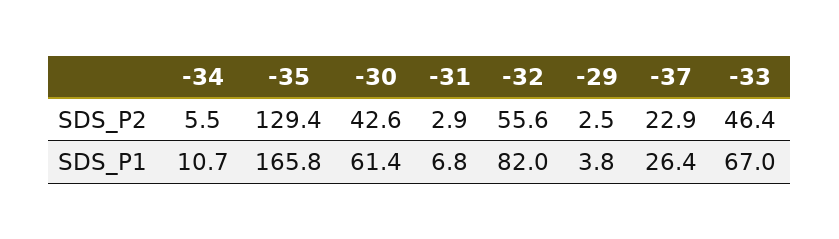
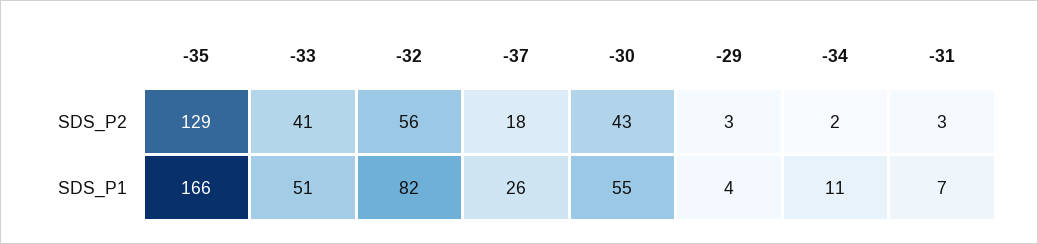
  {
    "-34": {
-     "SDS_P2": 5.5,
+     "SDS_P2": 2,
      "SDS_P1": 10.7
    },
    "-35": {
      "SDS_P2": 129.4,
      "SDS_P1": 165.8
    },
    "-30": {
      "SDS_P2": 42.6,
-     "SDS_P1": 61.4
+     "SDS_P1": 55
    },
    "-31": {
      "SDS_P2": 2.9,
      "SDS_P1": 6.8
    },
    "-32": {
      "SDS_P2": 55.6,
      "SDS_P1": 82
    },
    "-29": {
      "SDS_P2": 2.5,
      "SDS_P1": 3.8
    },
    "-37": {
-     "SDS_P2": 22.9,
+     "SDS_P2": 18,
      "SDS_P1": 26.4
    },
    "-33": {
-     "SDS_P2": 46.4,
+     "SDS_P2": 41,
-     "SDS_P1": 67
+     "SDS_P1": 51
    }
  }

